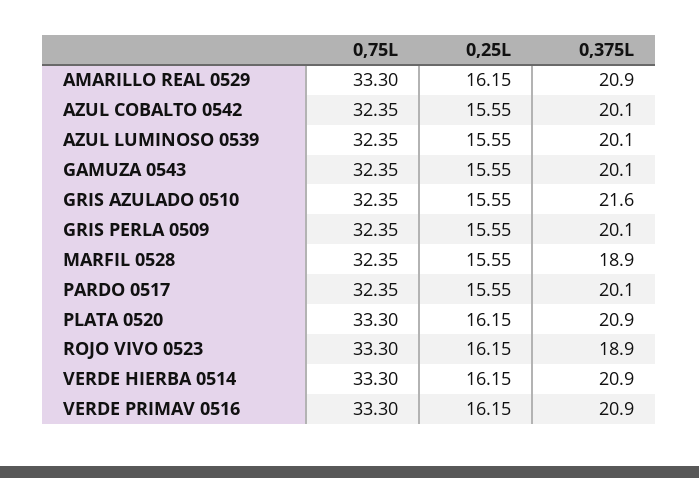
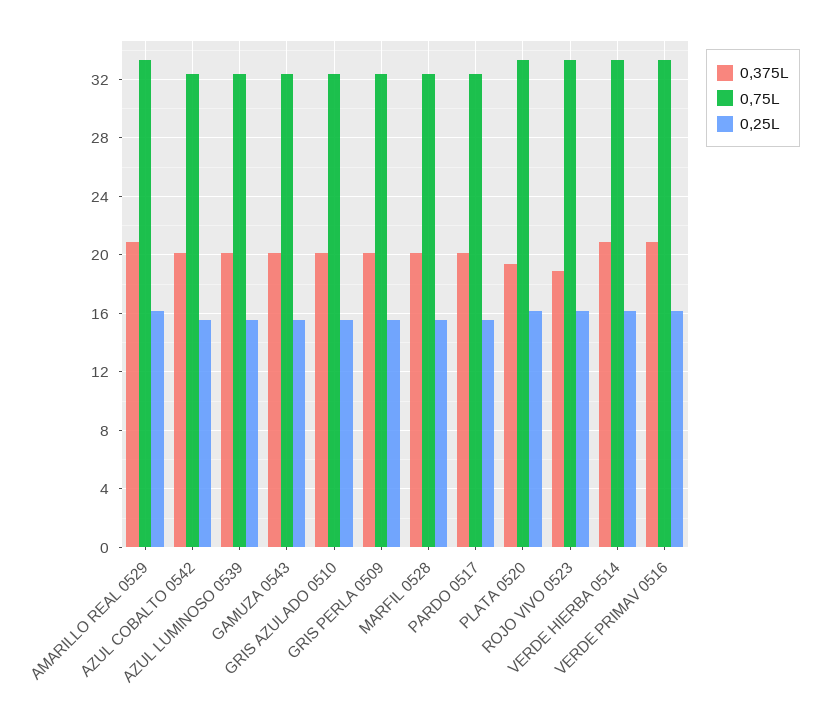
  {
    "0,75L": {
      "AMARILLO REAL 0529": 33.3,
      "AZUL COBALTO 0542": 32.35,
      "AZUL LUMINOSO 0539": 32.35,
      "GAMUZA 0543": 32.35,
      "GRIS AZULADO 0510": 32.35,
      "GRIS PERLA 0509": 32.35,
      "MARFIL 0528": 32.35,
      "PARDO 0517": 32.35,
      "PLATA 0520": 33.3,
      "ROJO VIVO 0523": 33.3,
      "VERDE HIERBA 0514": 33.3,
      "VERDE PRIMAV 0516": 33.3
    },
    "0,25L": {
      "AMARILLO REAL 0529": 16.15,
      "AZUL COBALTO 0542": 15.55,
      "AZUL LUMINOSO 0539": 15.55,
      "GAMUZA 0543": 15.55,
      "GRIS AZULADO 0510": 15.55,
      "GRIS PERLA 0509": 15.55,
      "MARFIL 0528": 15.55,
      "PARDO 0517": 15.55,
      "PLATA 0520": 16.15,
      "ROJO VIVO 0523": 16.15,
      "VERDE HIERBA 0514": 16.15,
      "VERDE PRIMAV 0516": 16.15
    },
    "0,375L": {
      "AMARILLO REAL 0529": 20.9,
      "AZUL COBALTO 0542": 20.1,
      "AZUL LUMINOSO 0539": 20.1,
      "GAMUZA 0543": 20.1,
-     "GRIS AZULADO 0510": 21.6,
+     "GRIS AZULADO 0510": 20,
      "GRIS PERLA 0509": 20.1,
-     "MARFIL 0528": 18.9,
+     "MARFIL 0528": 20,
      "PARDO 0517": 20.1,
-     "PLATA 0520": 20.9,
+     "PLATA 0520": 19.5,
      "ROJO VIVO 0523": 18.9,
      "VERDE HIERBA 0514": 20.9,
      "VERDE PRIMAV 0516": 20.9
    }
  }

